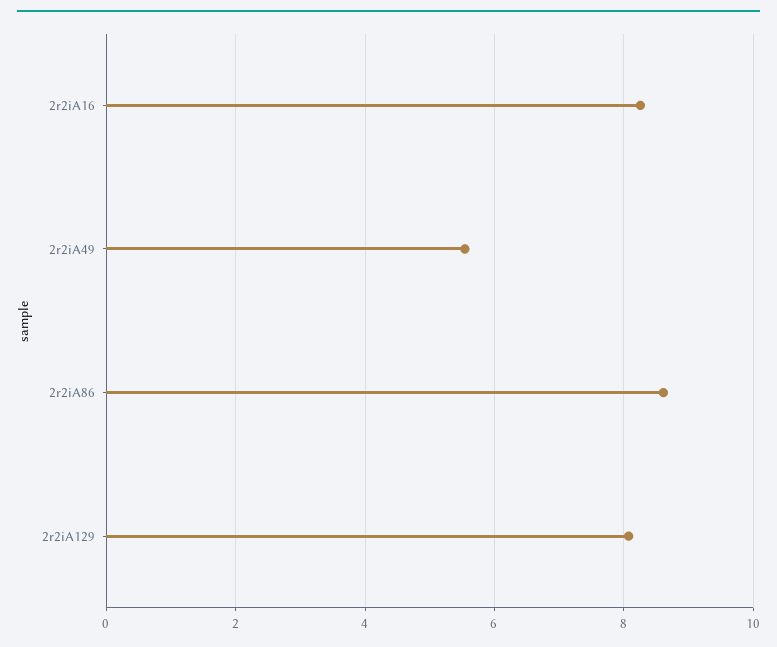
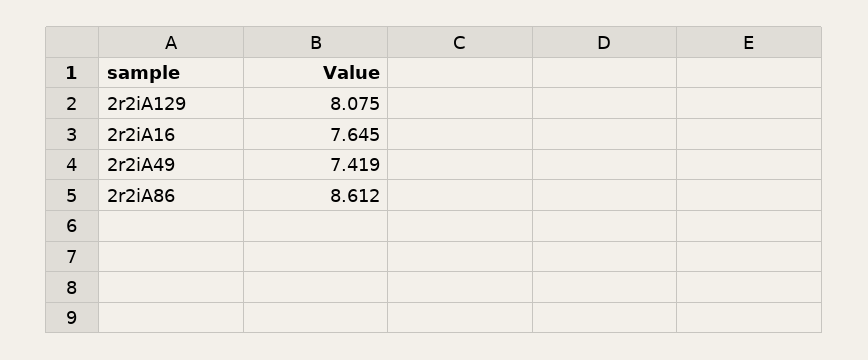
  {
-   "2r2iA16": 8.2,
+   "2r2iA16": 7.645,
-   "2r2iA49": 5.6,
+   "2r2iA49": 7.419,
    "2r2iA86": 8.612,
    "2r2iA129": 8.075
  }

